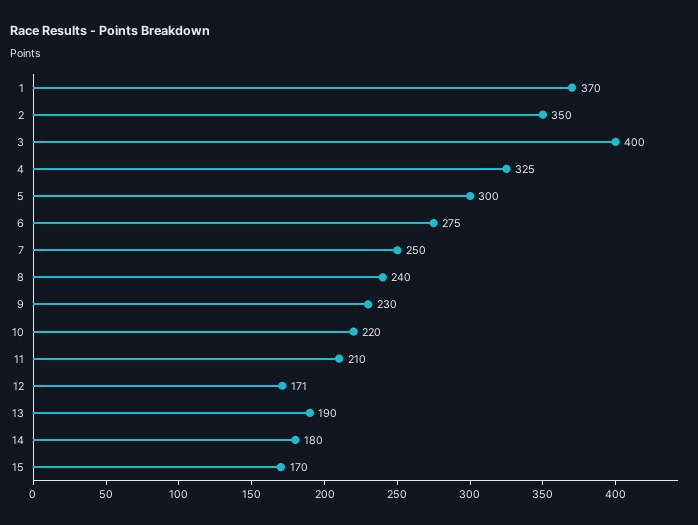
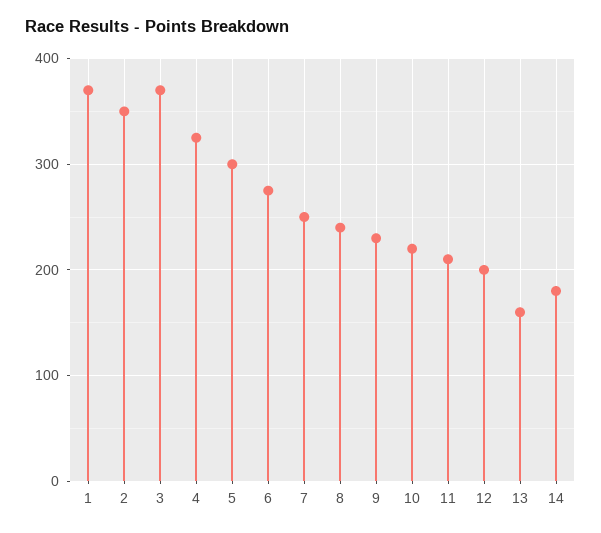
  {
    "1": 370,
    "2": 350,
-   "3": 400,
+   "3": 370,
    "4": 325,
    "5": 300,
    "6": 275,
    "7": 250,
    "8": 240,
    "9": 230,
    "10": 220,
    "11": 210,
-   "12": 171,
+   "12": 200,
-   "13": 190,
+   "13": 160,
-   "14": 180,
+   "14": 180
-   "15": 170
  }

